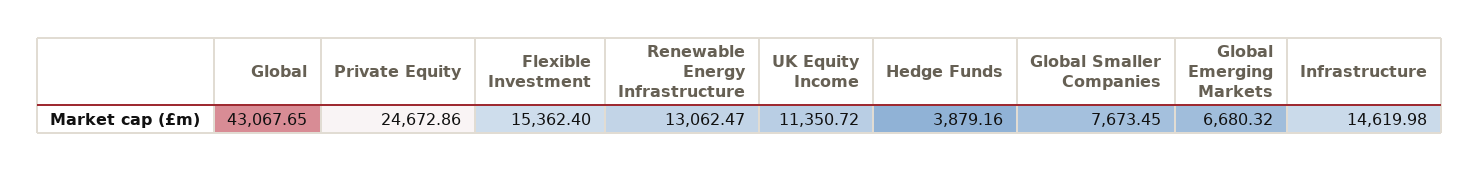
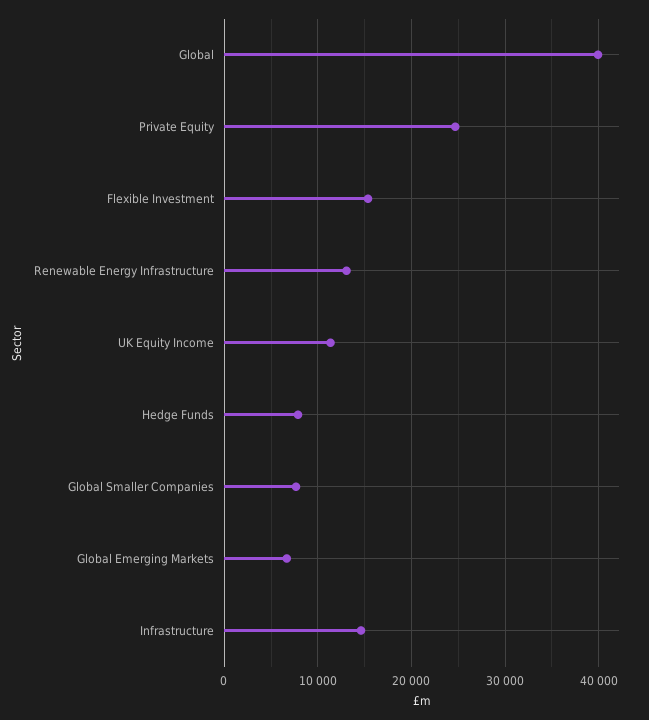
  {
-   "Global": 43067.65,
+   "Global": 40000,
    "Private Equity": 24672.86,
    "Flexible Investment": 15362.4,
    "Renewable Energy Infrastructure": 13062.47,
    "UK Equity Income": 11350.72,
-   "Hedge Funds": 3879.16,
+   "Hedge Funds": 8000,
    "Global Smaller Companies": 7673.45,
    "Global Emerging Markets": 6680.32,
    "Infrastructure": 14619.98
  }

